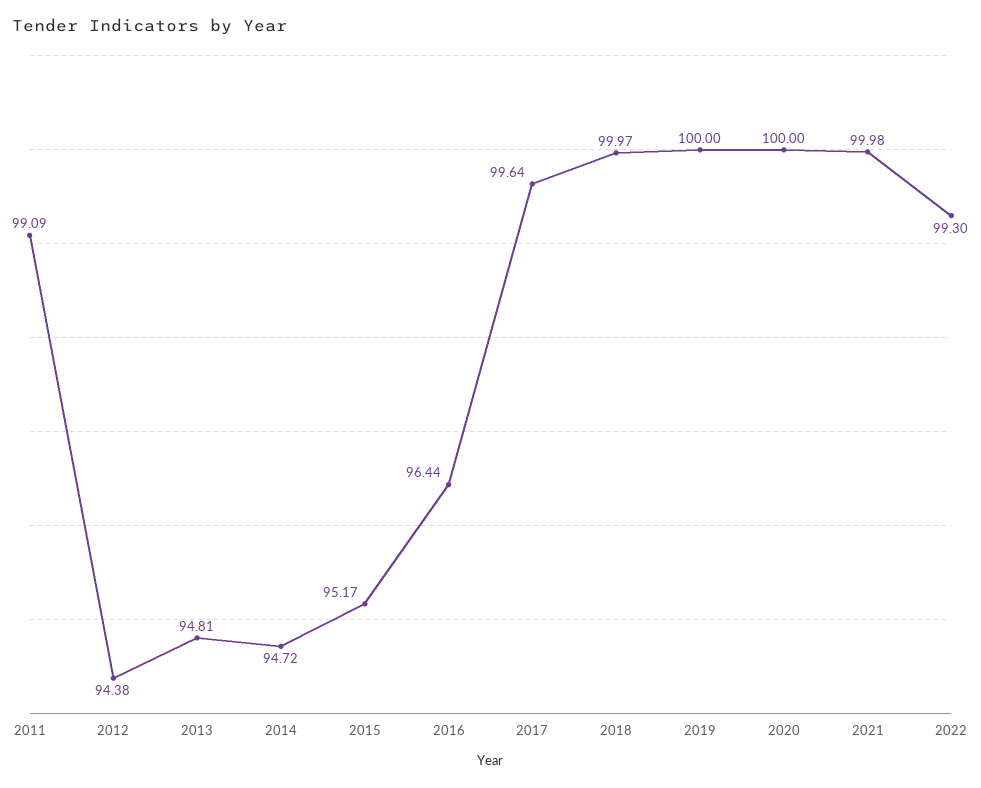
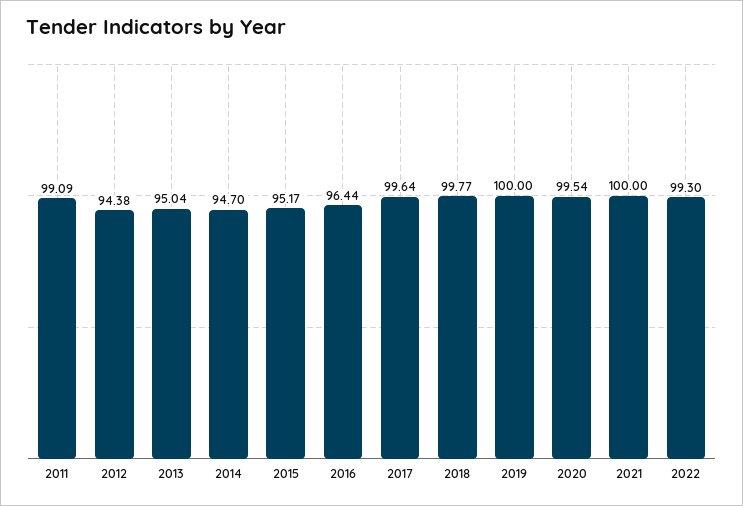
  {
    "2011": 99.09,
    "2012": 94.38,
-   "2013": 94.81,
+   "2013": 95.04,
-   "2014": 94.72,
+   "2014": 94.7,
    "2015": 95.17,
    "2016": 96.44,
    "2017": 99.64,
-   "2018": 99.97,
+   "2018": 99.77,
    "2019": 100,
-   "2020": 100,
+   "2020": 99.54,
-   "2021": 99.98,
+   "2021": 100,
    "2022": 99.3
  }

